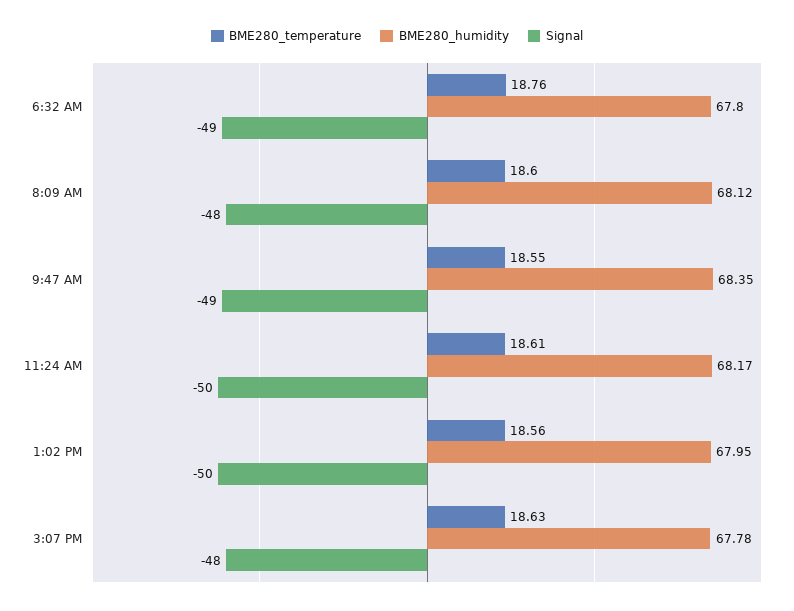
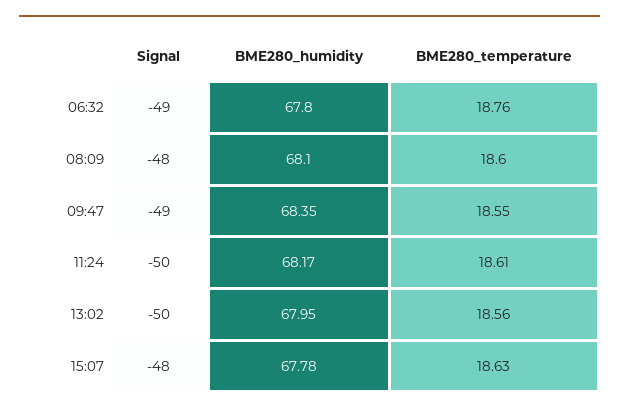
  {
    "BME280_temperature": {
      "6:32 AM": 18.76,
      "8:09 AM": 18.6,
      "9:47 AM": 18.55,
      "11:24 AM": 18.61,
      "1:02 PM": 18.56,
      "3:07 PM": 18.63
    },
    "BME280_humidity": {
      "6:32 AM": 67.8,
-     "8:09 AM": 68.12,
+     "8:09 AM": 68.1,
      "9:47 AM": 68.35,
      "11:24 AM": 68.17,
      "1:02 PM": 67.95,
      "3:07 PM": 67.78
    },
    "Signal": {
      "6:32 AM": -49,
      "8:09 AM": -48,
      "9:47 AM": -49,
      "11:24 AM": -50,
      "1:02 PM": -50,
      "3:07 PM": -48
    }
  }

